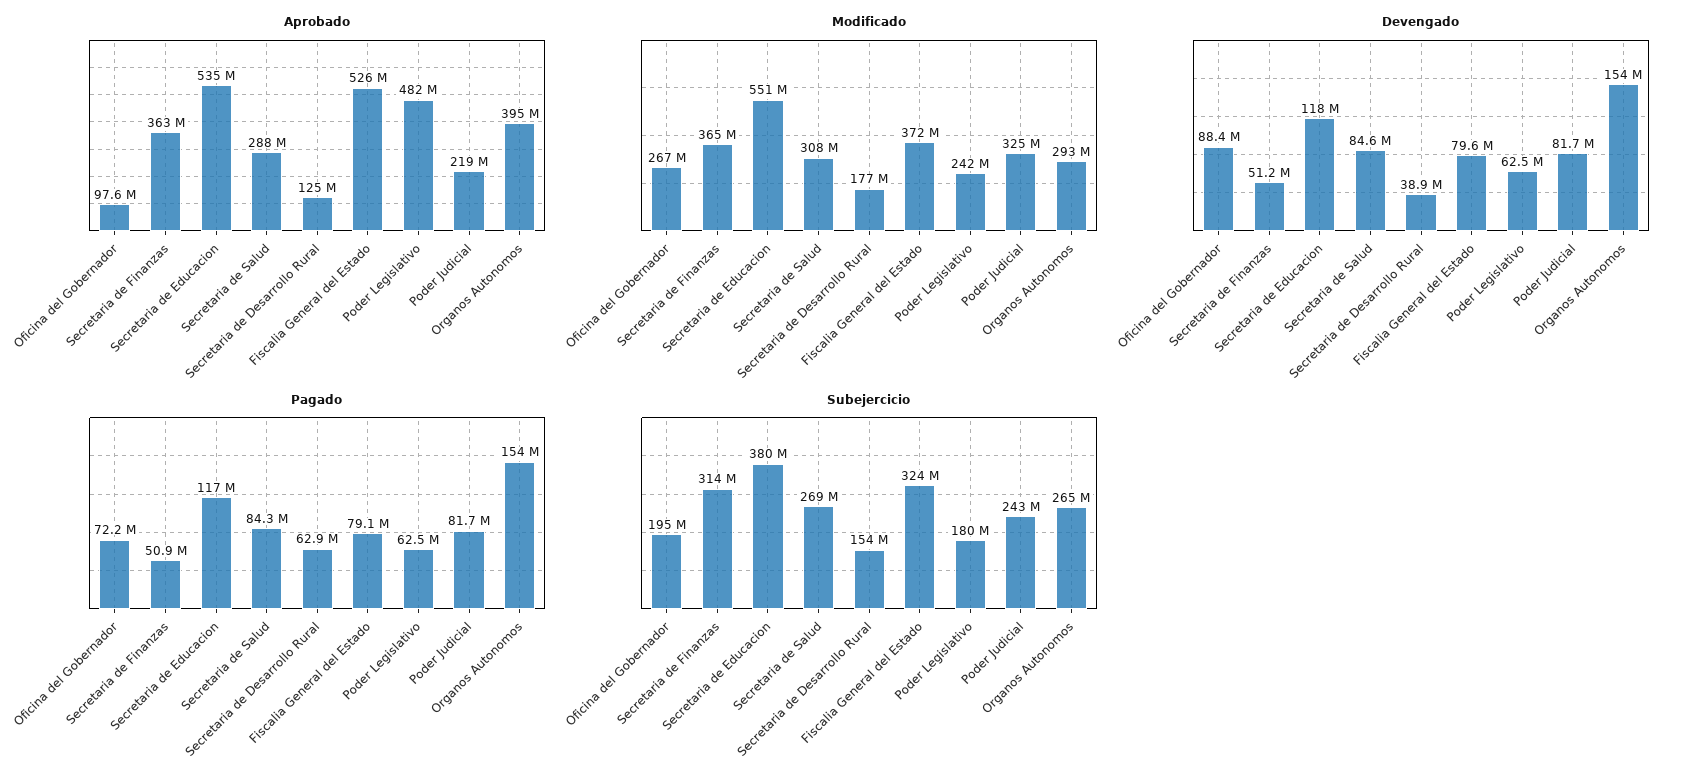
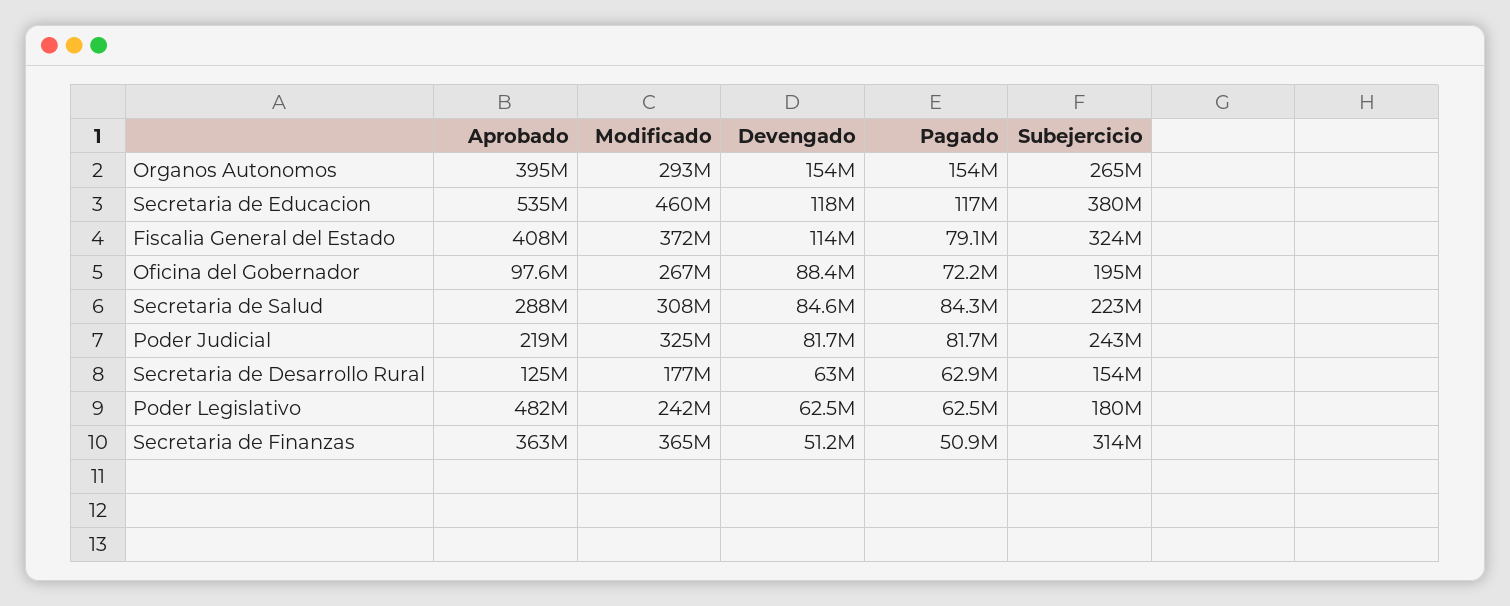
  {
    "Aprobado": {
      "Oficina del Gobernador": 97600000,
      "Secretaria de Finanzas": 363000000,
      "Secretaria de Educacion": 535000000,
      "Secretaria de Salud": 288000000,
      "Secretaria de Desarrollo Rural": 125000000,
-     "Fiscalia General del Estado": 526000000,
+     "Fiscalia General del Estado": 408000000,
      "Poder Legislativo": 482000000,
      "Poder Judicial": 219000000,
      "Organos Autonomos": 395000000
    },
    "Modificado": {
      "Oficina del Gobernador": 267000000,
      "Secretaria de Finanzas": 365000000,
-     "Secretaria de Educacion": 551000000,
+     "Secretaria de Educacion": 460000000,
      "Secretaria de Salud": 308000000,
      "Secretaria de Desarrollo Rural": 177000000,
      "Fiscalia General del Estado": 372000000,
      "Poder Legislativo": 242000000,
      "Poder Judicial": 325000000,
      "Organos Autonomos": 293000000
    },
    "Devengado": {
      "Oficina del Gobernador": 88400000,
      "Secretaria de Finanzas": 51200000,
      "Secretaria de Educacion": 118000000,
      "Secretaria de Salud": 84600000,
-     "Secretaria de Desarrollo Rural": 38900000,
+     "Secretaria de Desarrollo Rural": 63000000,
-     "Fiscalia General del Estado": 79600000,
+     "Fiscalia General del Estado": 114000000,
      "Poder Legislativo": 62500000,
      "Poder Judicial": 81700000,
      "Organos Autonomos": 154000000
    },
    "Pagado": {
      "Oficina del Gobernador": 72200000,
      "Secretaria de Finanzas": 50900000,
      "Secretaria de Educacion": 117000000,
      "Secretaria de Salud": 84300000,
      "Secretaria de Desarrollo Rural": 62900000,
      "Fiscalia General del Estado": 79100000,
      "Poder Legislativo": 62500000,
      "Poder Judicial": 81700000,
      "Organos Autonomos": 154000000
    },
    "Subejercicio": {
      "Oficina del Gobernador": 195000000,
      "Secretaria de Finanzas": 314000000,
      "Secretaria de Educacion": 380000000,
-     "Secretaria de Salud": 269000000,
+     "Secretaria de Salud": 223000000,
      "Secretaria de Desarrollo Rural": 154000000,
      "Fiscalia General del Estado": 324000000,
      "Poder Legislativo": 180000000,
      "Poder Judicial": 243000000,
      "Organos Autonomos": 265000000
    }
  }

